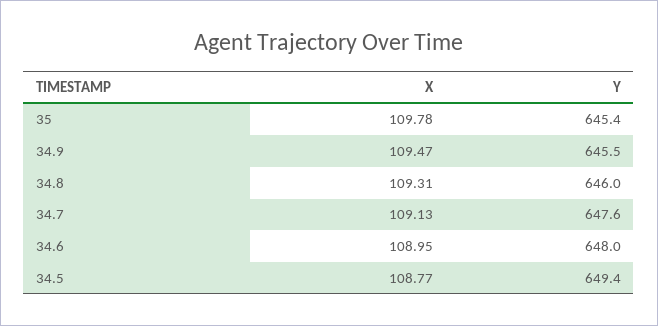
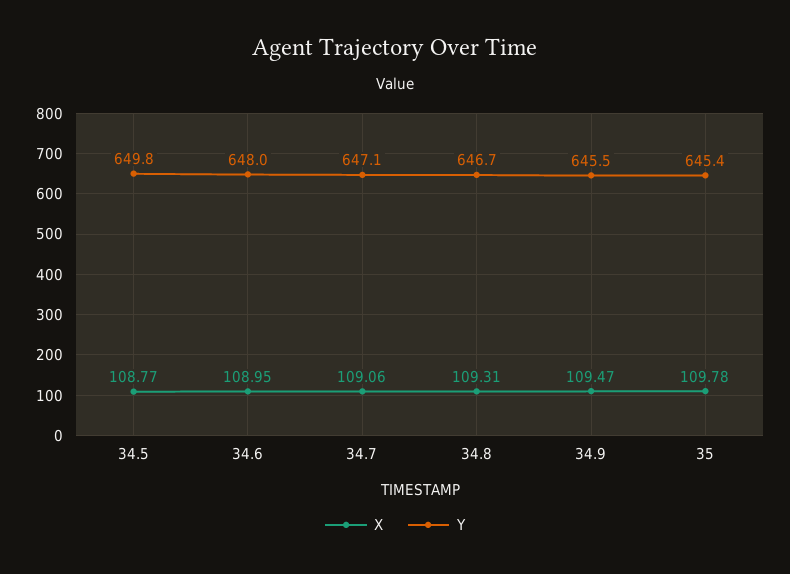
  {
    "X": {
      "35": 109.78,
      "34.9": 109.47,
      "34.8": 109.31,
-     "34.7": 109.13,
+     "34.7": 109.06,
      "34.6": 108.95,
      "34.5": 108.77
    },
    "Y": {
      "35": 645.4,
      "34.9": 645.5,
-     "34.8": 646,
+     "34.8": 646.7,
-     "34.7": 647.6,
+     "34.7": 647.1,
      "34.6": 648,
-     "34.5": 649.4
+     "34.5": 649.8
    }
  }

